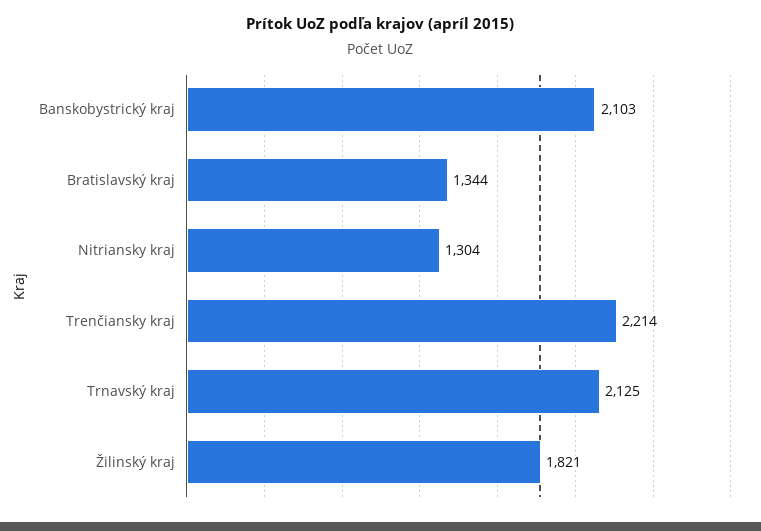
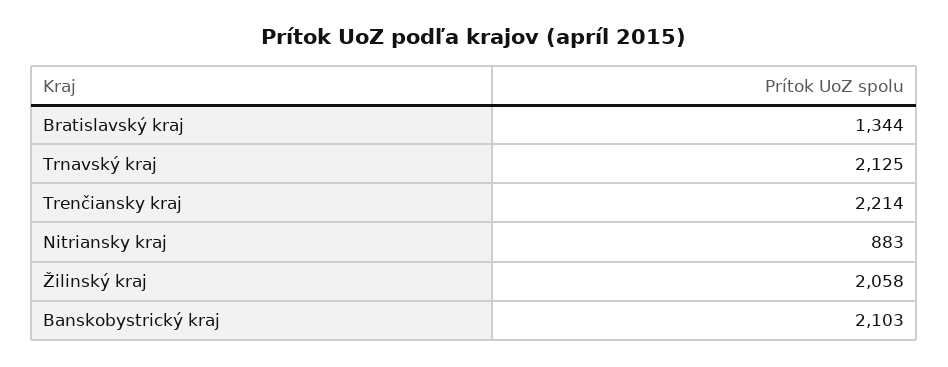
  {
    "Banskobystrický kraj": 2103,
    "Bratislavský kraj": 1344,
-   "Nitriansky kraj": 1304,
+   "Nitriansky kraj": 883,
    "Trenčiansky kraj": 2214,
    "Trnavský kraj": 2125,
-   "Žilinský kraj": 1821
+   "Žilinský kraj": 2058
  }

